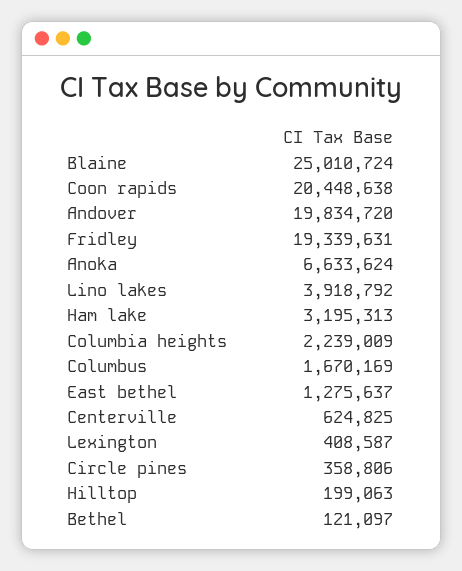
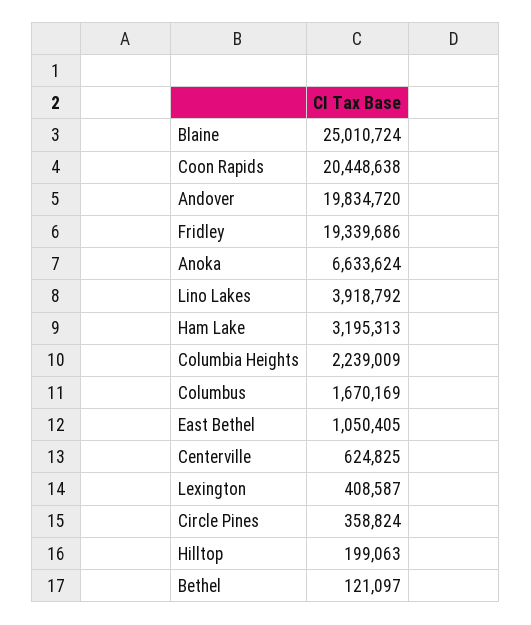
  {
    "Blaine": 25010724,
    "Coon rapids": 20448638,
    "Andover": 19834720,
-   "Fridley": 19339631,
+   "Fridley": 19339686,
    "Anoka": 6633624,
    "Lino lakes": 3918792,
    "Ham lake": 3195313,
    "Columbia heights": 2239009,
    "Columbus": 1670169,
-   "East bethel": 1275637,
+   "East bethel": 1050405,
    "Centerville": 624825,
    "Lexington": 408587,
-   "Circle pines": 358806,
+   "Circle pines": 358824,
    "Hilltop": 199063,
    "Bethel": 121097
  }

